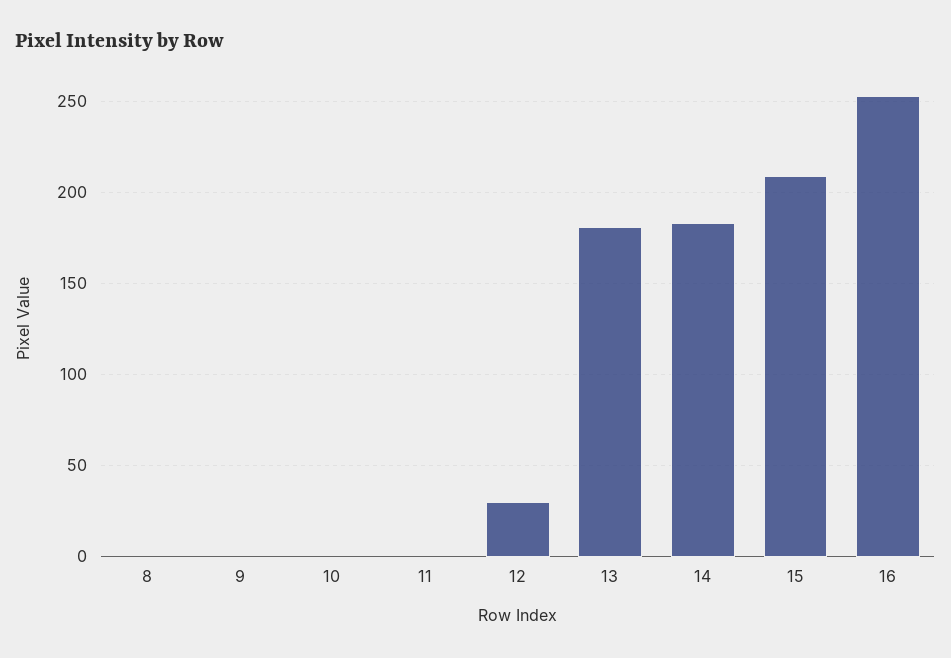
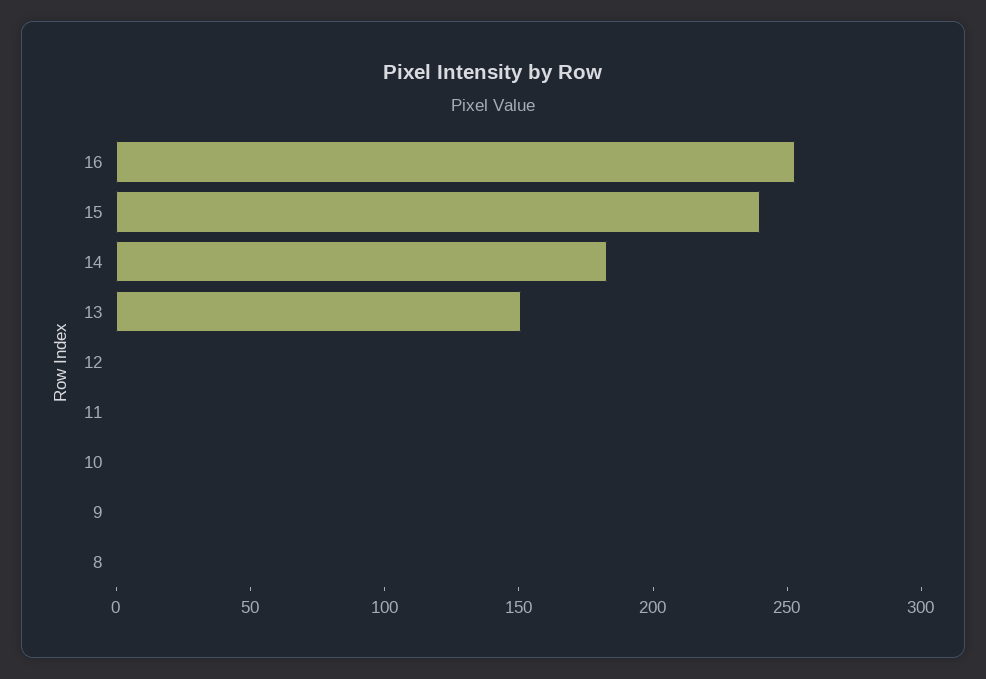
  {
    "8": 0,
    "9": 0,
    "10": 0,
    "11": 0,
-   "12": 30,
+   "12": 0,
-   "13": 180,
+   "13": 150,
    "14": 185,
-   "15": 210,
+   "15": 240,
    "16": 255
  }

